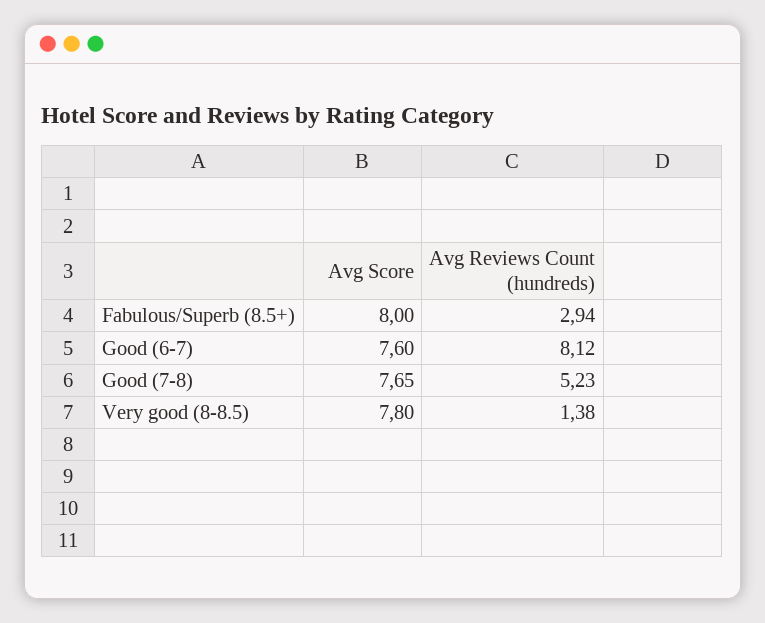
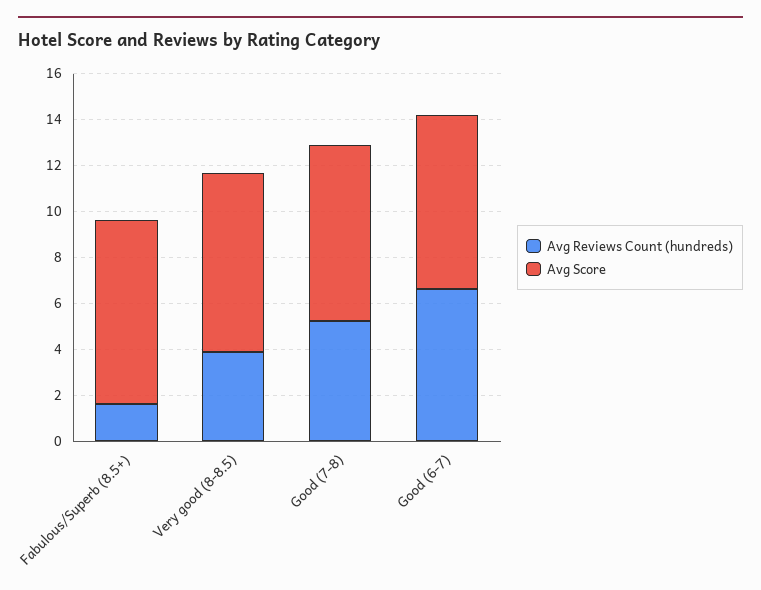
  {
    "Avg Score": {
      "Fabulous/Superb (8.5+)": 8,
      "Good (6-7)": 7.6,
      "Good (7-8)": 7.65,
      "Very good (8-8.5)": 7.8
    },
    "Avg Reviews Count (hundreds)": {
-     "Fabulous/Superb (8.5+)": 2.94,
+     "Fabulous/Superb (8.5+)": 1.5,
-     "Good (6-7)": 8.12,
+     "Good (6-7)": 6.5,
      "Good (7-8)": 5.23,
-     "Very good (8-8.5)": 1.38
+     "Very good (8-8.5)": 4
    }
  }

